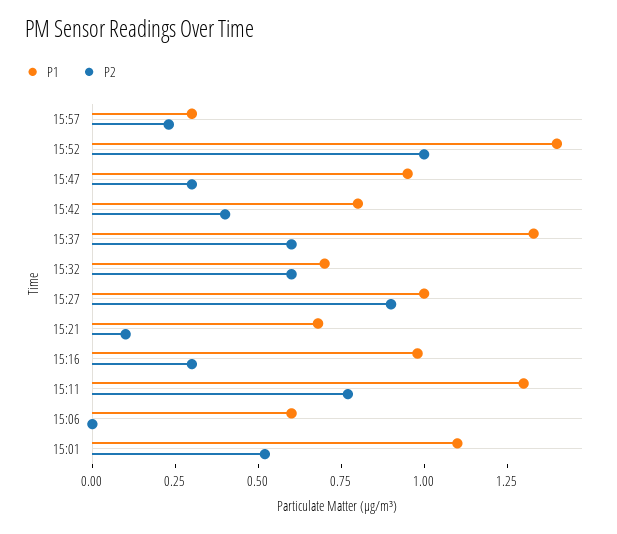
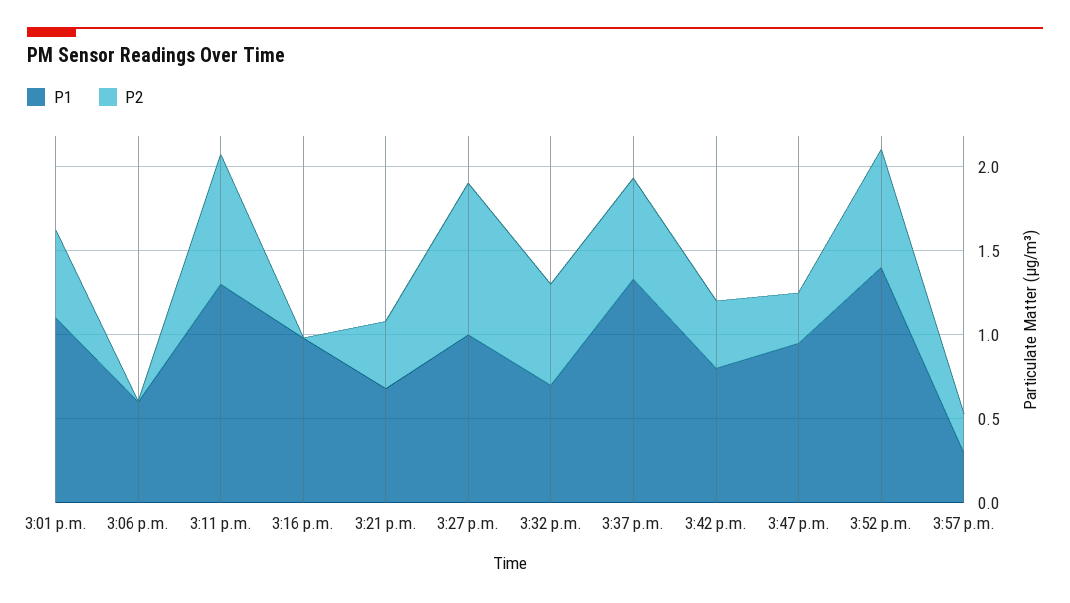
  {
    "P1": {
      "15:57": 0.3,
      "15:52": 1.4,
      "15:47": 0.95,
      "15:42": 0.8,
      "15:37": 1.35,
      "15:32": 0.7,
      "15:27": 1,
      "15:21": 0.7,
      "15:16": 1,
      "15:11": 1.3,
      "15:06": 0.6,
      "15:01": 1.1
    },
    "P2": {
      "15:57": 0.25,
-     "15:52": 1,
+     "15:52": 0.7,
      "15:47": 0.3,
      "15:42": 0.4,
      "15:37": 0.6,
      "15:32": 0.6,
      "15:27": 0.9,
-     "15:21": 0.1,
+     "15:21": 0.4,
-     "15:16": 0.3,
+     "15:16": 0,
      "15:11": 0.75,
      "15:06": 0,
      "15:01": 0.5
    }
  }

